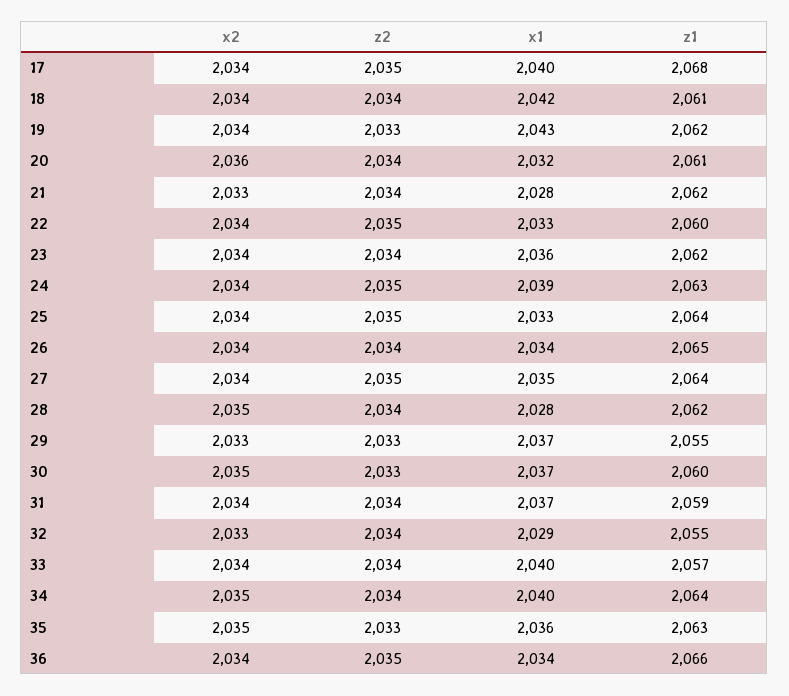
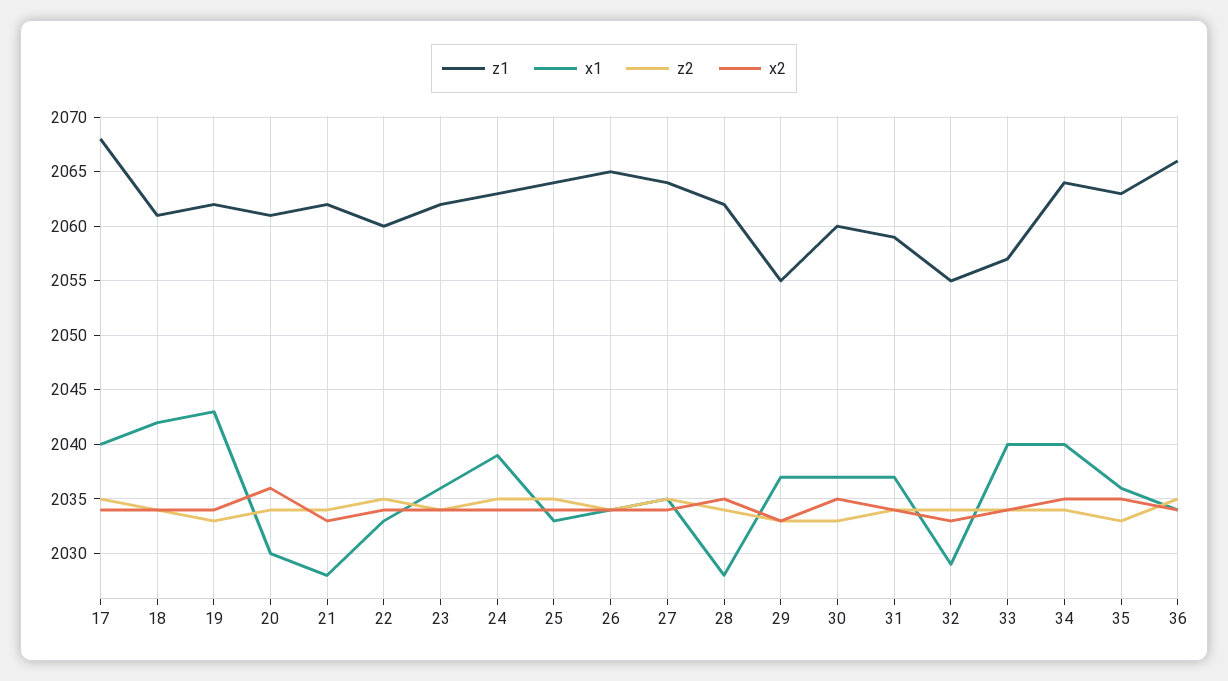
  {
    "x2": {
      "17": 2034,
      "18": 2034,
      "19": 2034,
      "20": 2036,
      "21": 2033,
      "22": 2034,
      "23": 2034,
      "24": 2034,
      "25": 2034,
      "26": 2034,
      "27": 2034,
      "28": 2035,
      "29": 2033,
      "30": 2035,
      "31": 2034,
      "32": 2033,
      "33": 2034,
      "34": 2035,
      "35": 2035,
      "36": 2034
    },
    "z2": {
      "17": 2035,
      "18": 2034,
      "19": 2033,
      "20": 2034,
      "21": 2034,
      "22": 2035,
      "23": 2034,
      "24": 2035,
      "25": 2035,
      "26": 2034,
      "27": 2035,
      "28": 2034,
      "29": 2033,
      "30": 2033,
      "31": 2034,
      "32": 2034,
      "33": 2034,
      "34": 2034,
      "35": 2033,
      "36": 2035
    },
    "x1": {
      "17": 2040,
      "18": 2042,
      "19": 2043,
-     "20": 2032,
+     "20": 2030,
      "21": 2028,
      "22": 2033,
      "23": 2036,
      "24": 2039,
      "25": 2033,
      "26": 2034,
      "27": 2035,
      "28": 2028,
      "29": 2037,
      "30": 2037,
      "31": 2037,
      "32": 2029,
      "33": 2040,
      "34": 2040,
      "35": 2036,
      "36": 2034
    },
    "z1": {
      "17": 2068,
      "18": 2061,
      "19": 2062,
      "20": 2061,
      "21": 2062,
      "22": 2060,
      "23": 2062,
      "24": 2063,
      "25": 2064,
      "26": 2065,
      "27": 2064,
      "28": 2062,
      "29": 2055,
      "30": 2060,
      "31": 2059,
      "32": 2055,
      "33": 2057,
      "34": 2064,
      "35": 2063,
      "36": 2066
    }
  }

